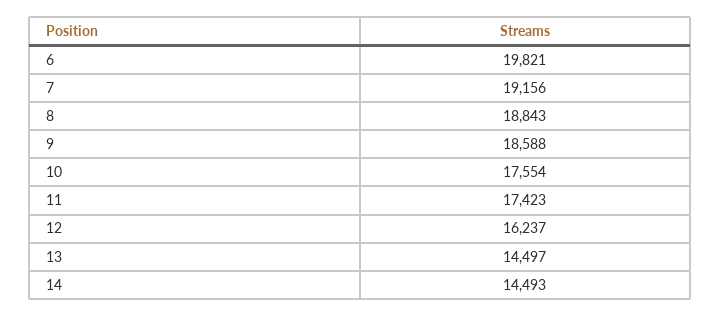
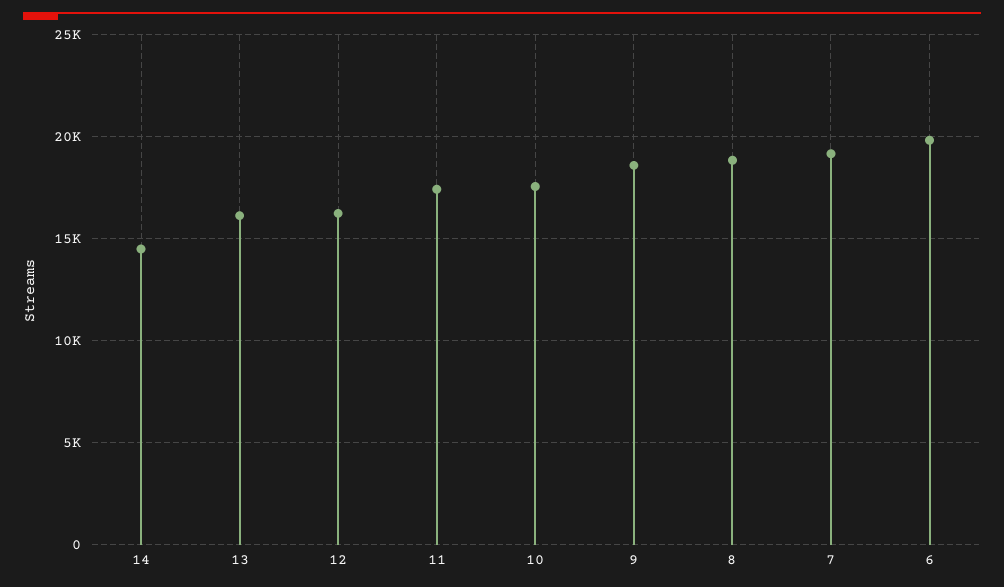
  {
    "6": 19821,
    "7": 19156,
    "8": 18843,
    "9": 18588,
    "10": 17554,
    "11": 17423,
    "12": 16237,
-   "13": 14497,
+   "13": 16000,
    "14": 14493
  }

